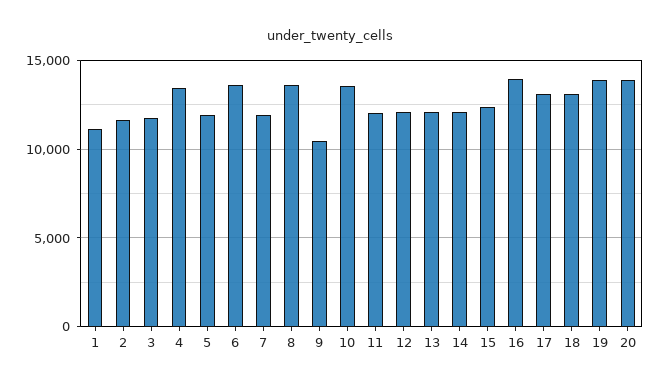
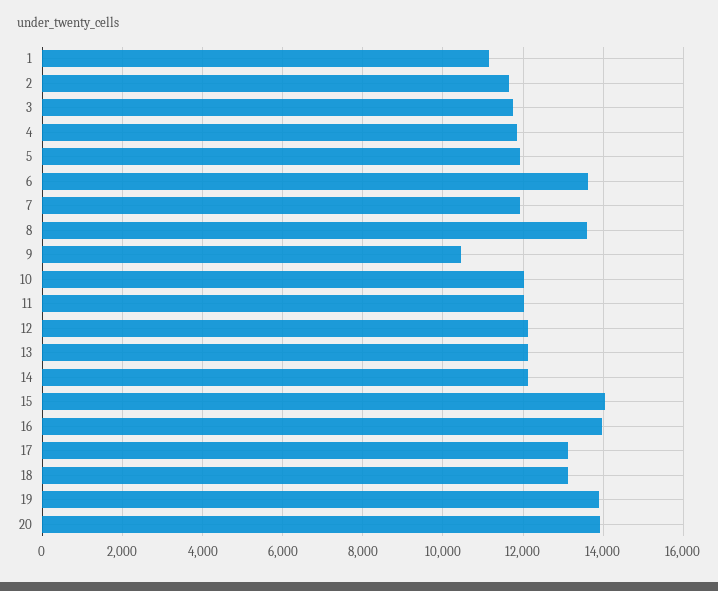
  {
    "1": 11200,
    "2": 11600,
    "3": 11800,
-   "4": 13500,
+   "4": 11800,
    "5": 12000,
    "6": 13600,
    "7": 12000,
    "8": 13600,
    "9": 10400,
-   "10": 13500,
+   "10": 12000,
    "11": 12000,
    "12": 12200,
    "13": 12200,
    "14": 12200,
-   "15": 12500,
+   "15": 14000,
    "16": 14000,
    "17": 13200,
    "18": 13200,
    "19": 13800,
    "20": 14000
  }

